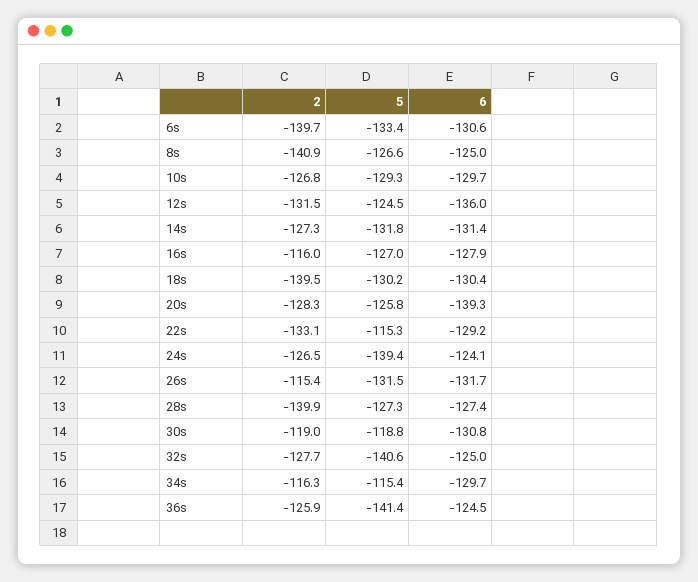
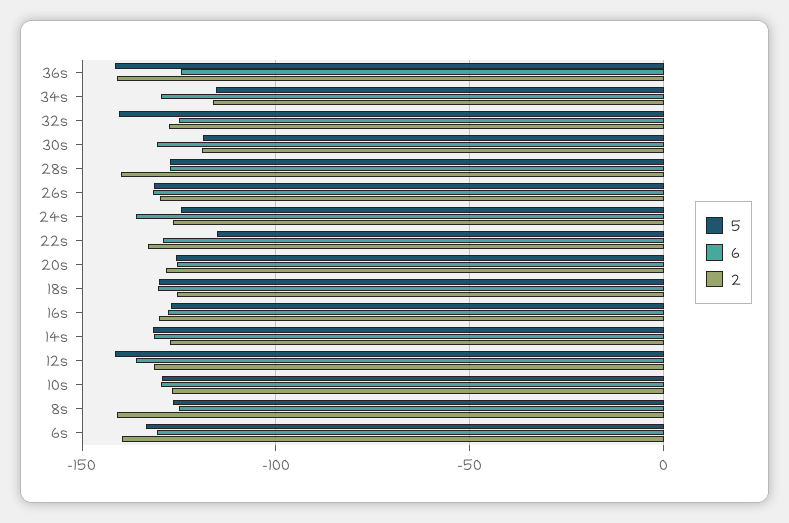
  {
    "2": {
      "6s": -139.7,
      "8s": -140.9,
      "10s": -126.8,
      "12s": -131.5,
      "14s": -127.3,
-     "16s": -116,
+     "16s": -130,
-     "18s": -139.5,
+     "18s": -125,
      "20s": -128.3,
      "22s": -133.1,
      "24s": -126.5,
-     "26s": -115.4,
+     "26s": -130,
      "28s": -139.9,
      "30s": -119,
      "32s": -127.7,
      "34s": -116.3,
-     "36s": -125.9
+     "36s": -140
    },
    "5": {
      "6s": -133.4,
      "8s": -126.6,
      "10s": -129.3,
-     "12s": -124.5,
+     "12s": -140,
      "14s": -131.8,
      "16s": -127,
      "18s": -130.2,
      "20s": -125.8,
      "22s": -115.3,
-     "24s": -139.4,
+     "24s": -125,
      "26s": -131.5,
      "28s": -127.3,
      "30s": -118.8,
      "32s": -140.6,
      "34s": -115.4,
      "36s": -141.4
    },
    "6": {
      "6s": -130.6,
      "8s": -125,
      "10s": -129.7,
      "12s": -136,
      "14s": -131.4,
      "16s": -127.9,
      "18s": -130.4,
-     "20s": -139.3,
+     "20s": -125,
      "22s": -129.2,
-     "24s": -124.1,
+     "24s": -135,
      "26s": -131.7,
      "28s": -127.4,
      "30s": -130.8,
      "32s": -125,
      "34s": -129.7,
      "36s": -124.5
    }
  }

